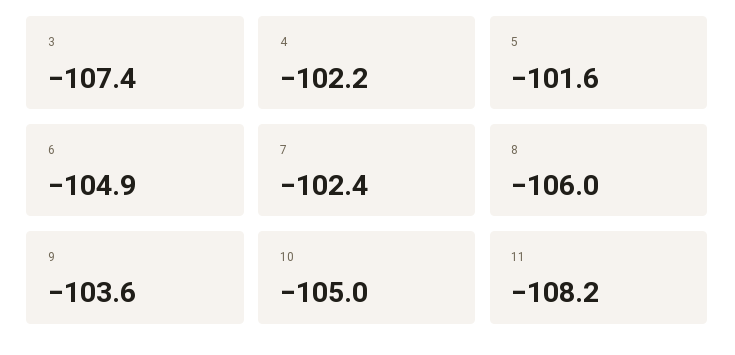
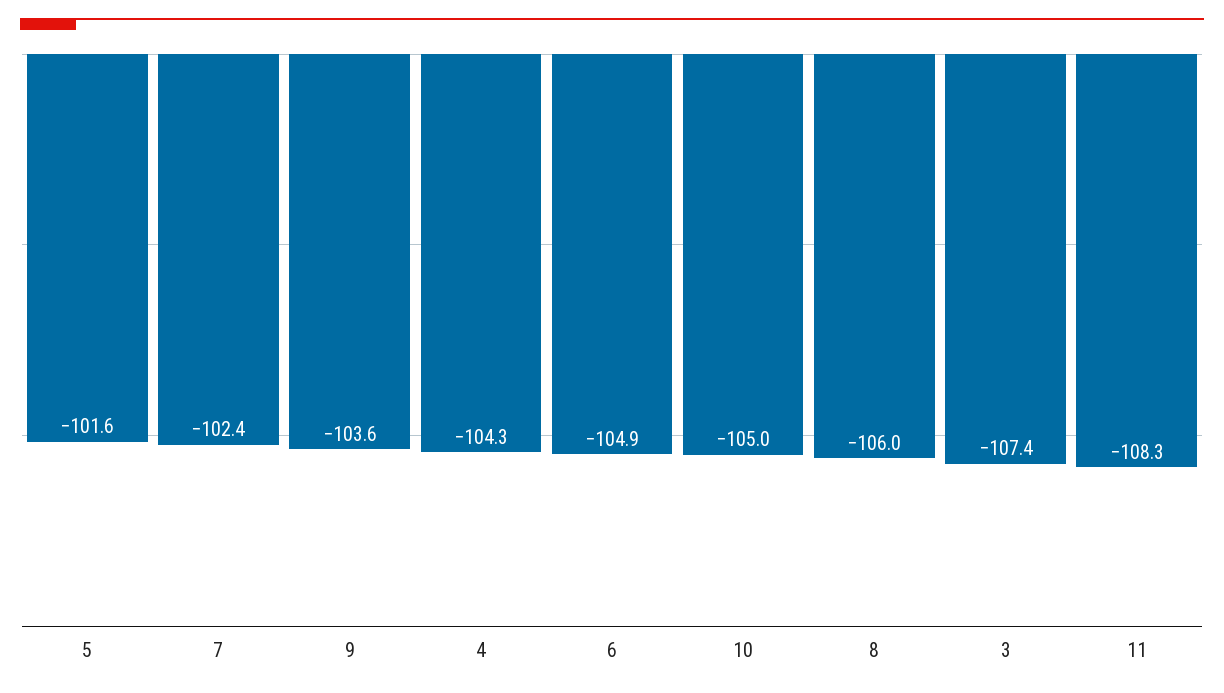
  {
    "3": -107.4,
-   "4": -102.2,
+   "4": -104.3,
    "5": -101.6,
    "6": -104.9,
    "7": -102.4,
    "8": -106,
    "9": -103.6,
    "10": -105,
-   "11": -108.2
+   "11": -108.3
  }

